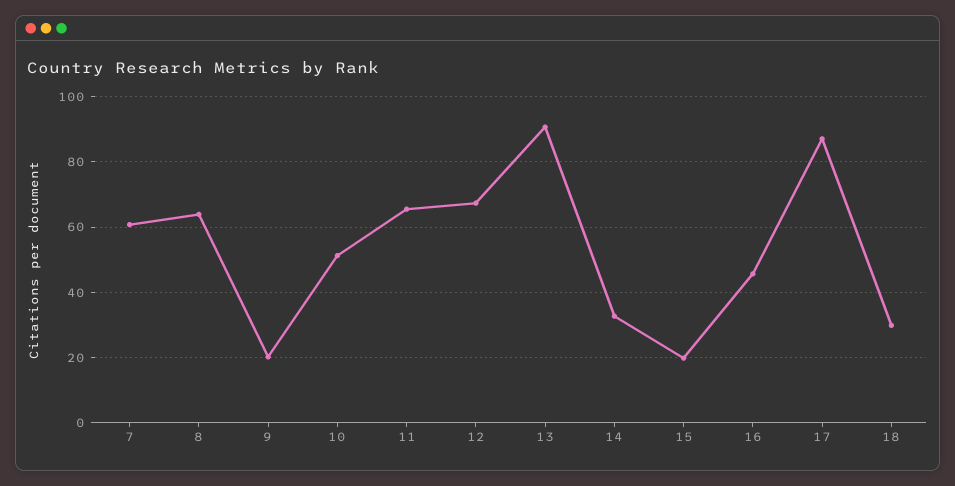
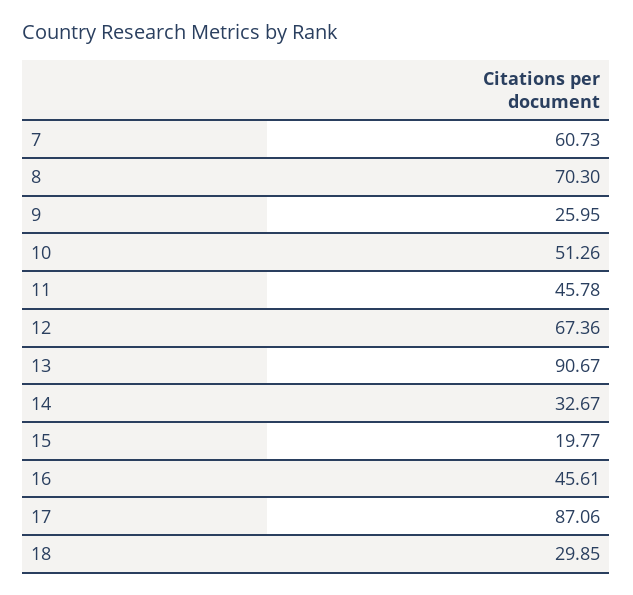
  {
    "7": 60.73,
-   "8": 64,
+   "8": 70.3,
-   "9": 20,
+   "9": 25.95,
    "10": 51.26,
-   "11": 66,
+   "11": 45.78,
    "12": 67.36,
    "13": 90.67,
    "14": 32.67,
    "15": 19.77,
    "16": 45.61,
    "17": 87.06,
    "18": 29.85
  }

